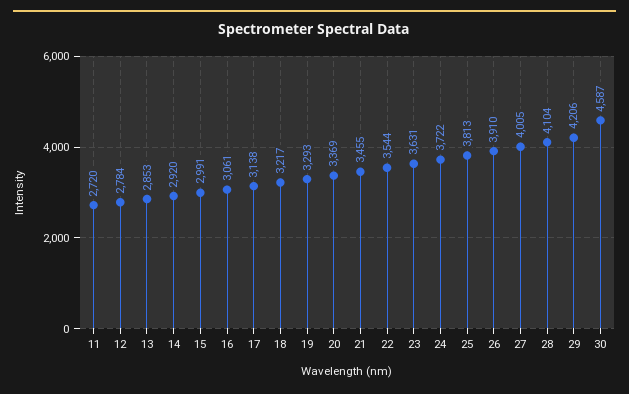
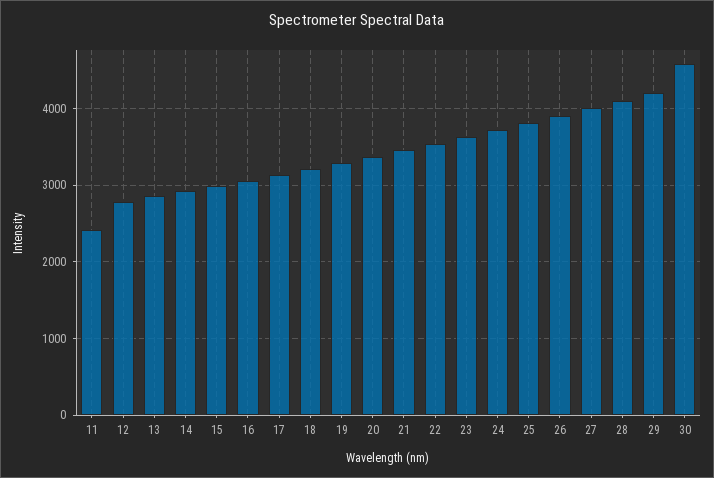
  {
-   "11": 2720,
+   "11": 2400,
    "12": 2784,
    "13": 2853,
    "14": 2920,
    "15": 2991,
    "16": 3061,
    "17": 3138,
    "18": 3217,
    "19": 3293,
    "20": 3369,
    "21": 3455,
    "22": 3544,
    "23": 3631,
    "24": 3722,
    "25": 3813,
    "26": 3910,
    "27": 4005,
    "28": 4104,
    "29": 4206,
    "30": 4587
  }

